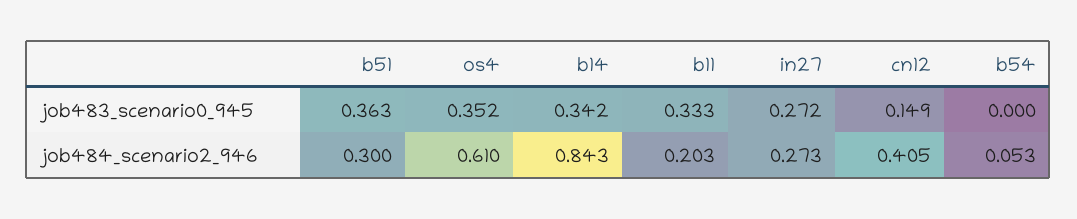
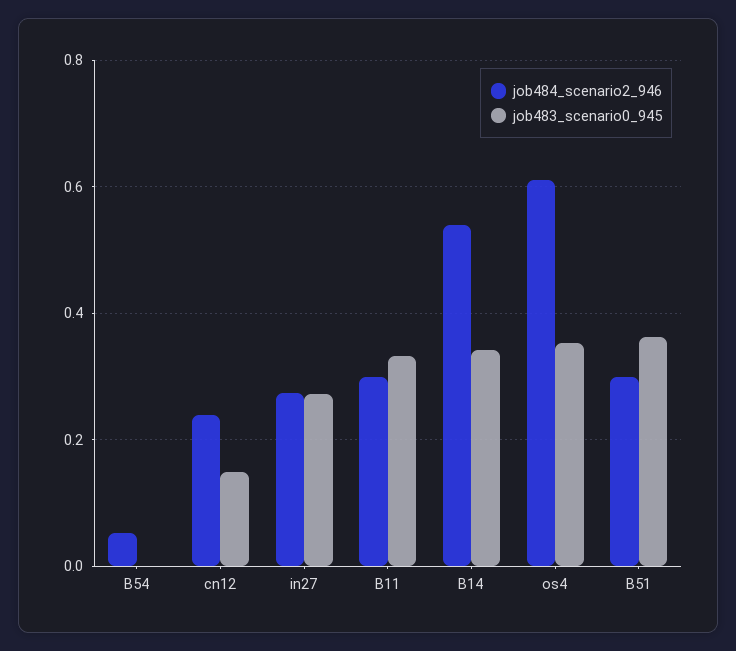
  {
    "job483_scenario0_945": {
      "b51": 0.363,
      "os4": 0.352,
      "b14": 0.342,
      "b11": 0.333,
      "in27": 0.272,
      "cn12": 0.149,
      "b54": 0
    },
    "job484_scenario2_946": {
      "b51": 0.3,
      "os4": 0.61,
-     "b14": 0.843,
+     "b14": 0.54,
-     "b11": 0.203,
+     "b11": 0.3,
      "in27": 0.273,
-     "cn12": 0.405,
+     "cn12": 0.24,
      "b54": 0.053
    }
  }

